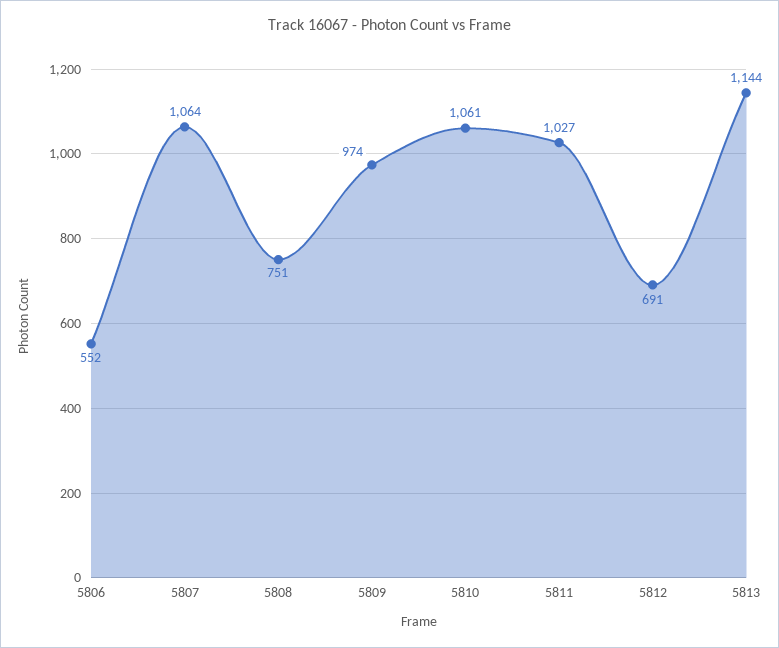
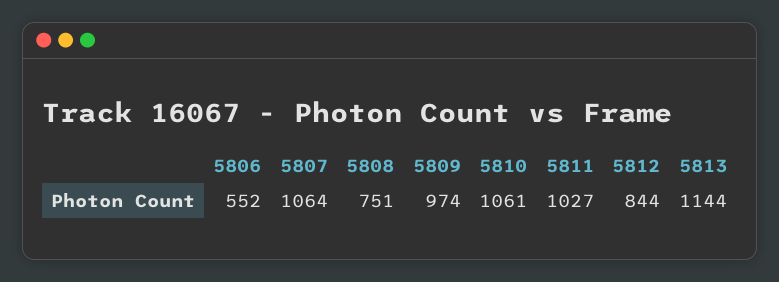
  {
    "5806": 552,
    "5807": 1064,
    "5808": 751,
    "5809": 974,
    "5810": 1061,
    "5811": 1027,
-   "5812": 691,
+   "5812": 844,
    "5813": 1144
  }

